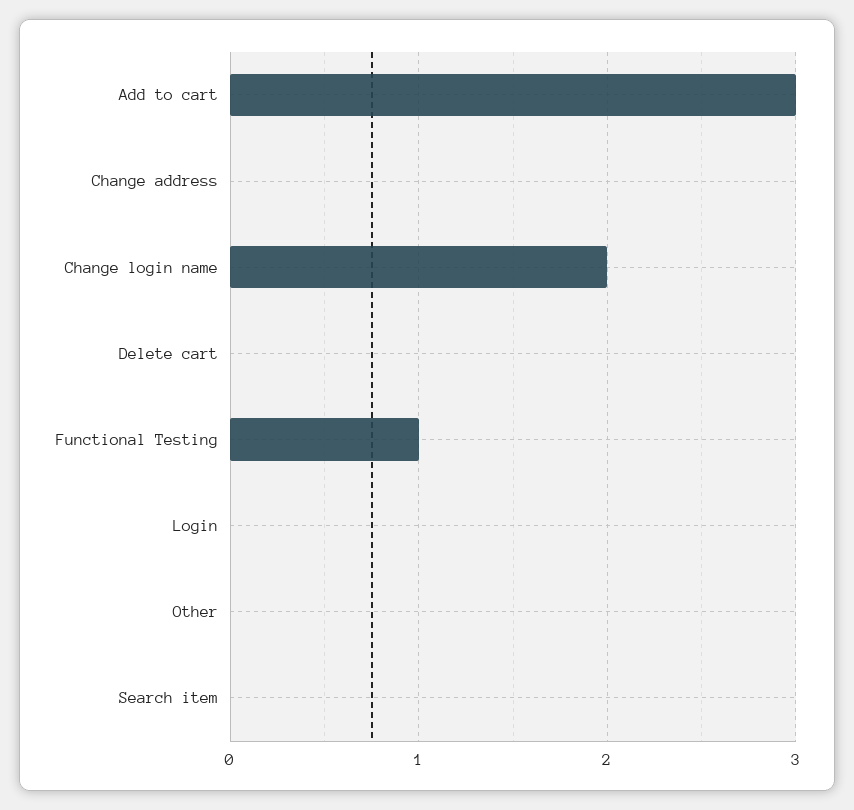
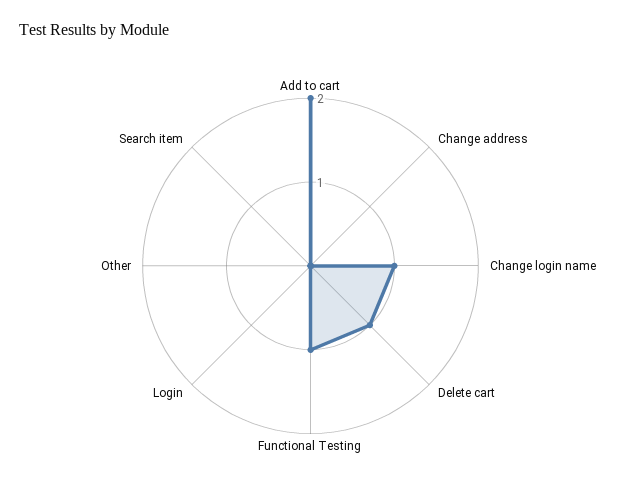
  {
-   "Add to cart": 3,
+   "Add to cart": 2,
    "Change address": 0,
-   "Change login name": 2,
+   "Change login name": 1,
-   "Delete cart": 0,
+   "Delete cart": 1,
    "Functional Testing": 1,
    "Login": 0,
    "Other": 0,
    "Search item": 0
  }

